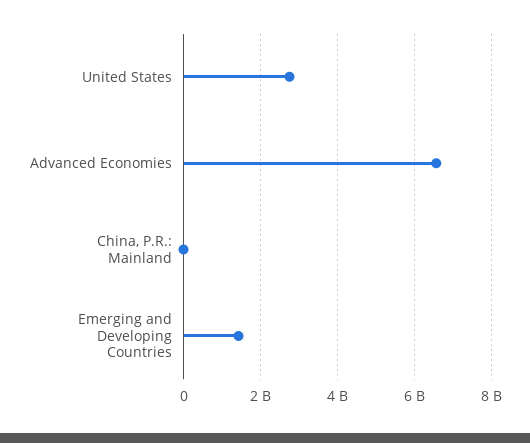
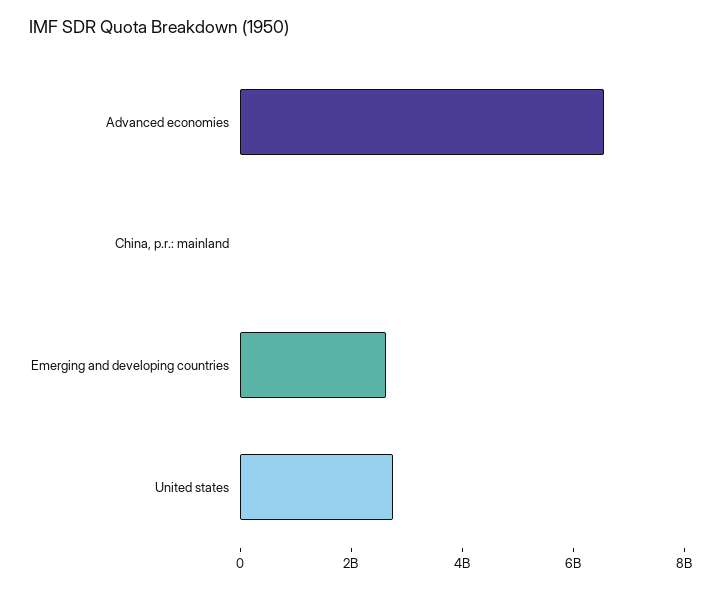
  {
    "United States": 2800000000,
    "Advanced Economies": 6600000000,
    "China, P.R.: Mainland": 0,
-   "Emerging and Developing Countries": 1400000000
+   "Emerging and Developing Countries": 2500000000
  }

